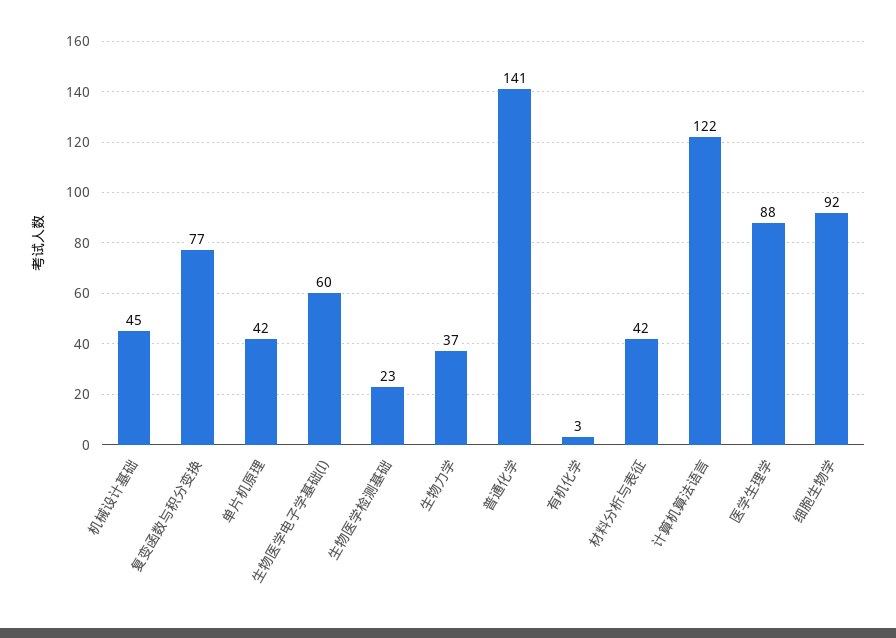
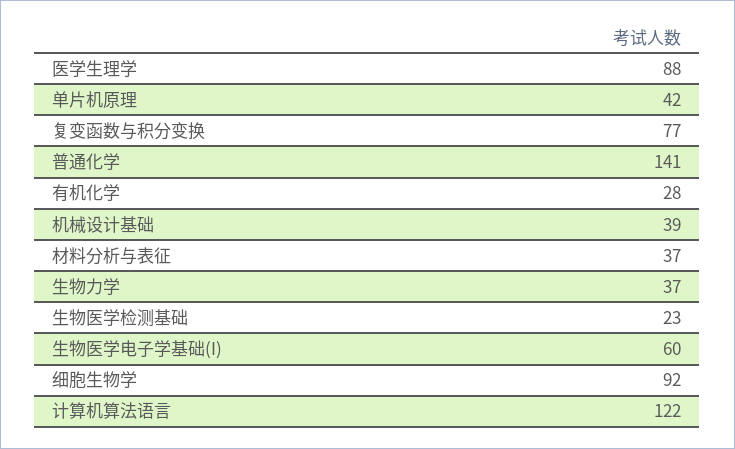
  {
-   "机械设计基础": 45,
+   "机械设计基础": 39,
    "复变函数与积分变换": 77,
    "单片机原理": 42,
    "生物医学电子学基础(I)": 60,
    "生物医学检测基础": 23,
    "生物力学": 37,
    "普通化学": 141,
-   "有机化学": 3,
+   "有机化学": 28,
-   "材料分析与表征": 42,
+   "材料分析与表征": 37,
    "计算机算法语言": 122,
    "医学生理学": 88,
    "细胞生物学": 92
  }

